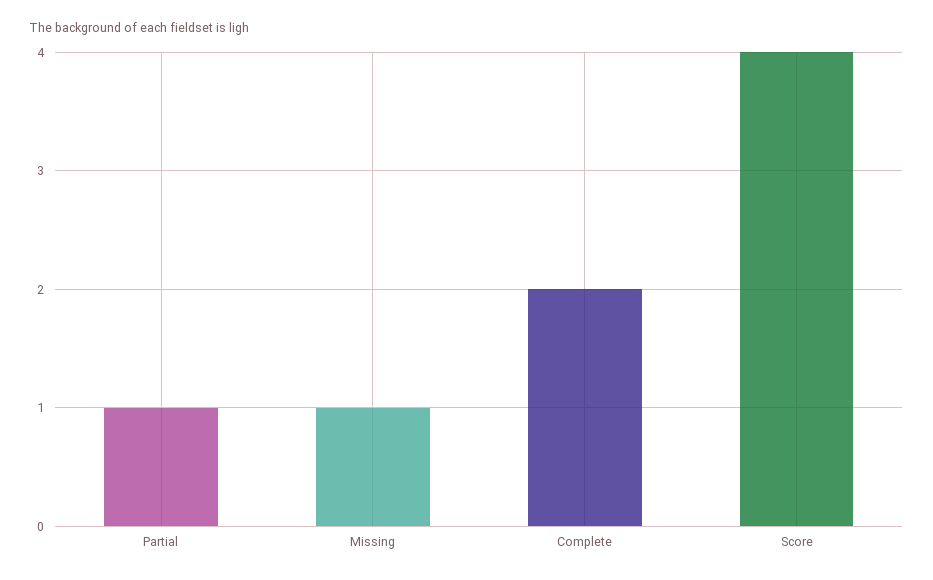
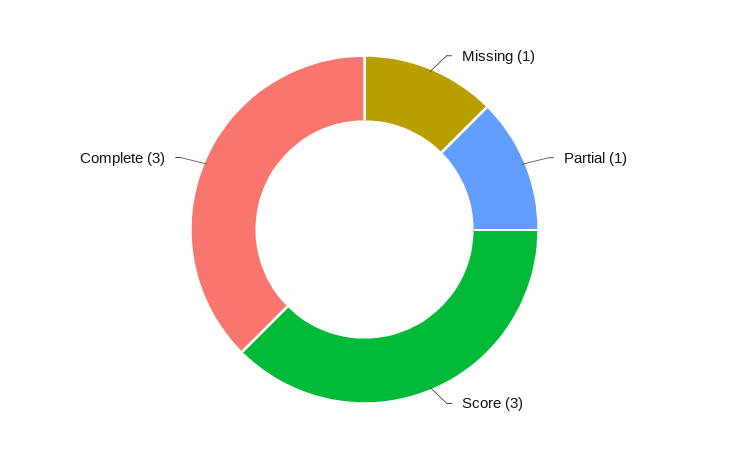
  {
    "Partial": 1,
    "Missing": 1,
-   "Complete": 2,
+   "Complete": 3,
-   "Score": 4
+   "Score": 3
  }

